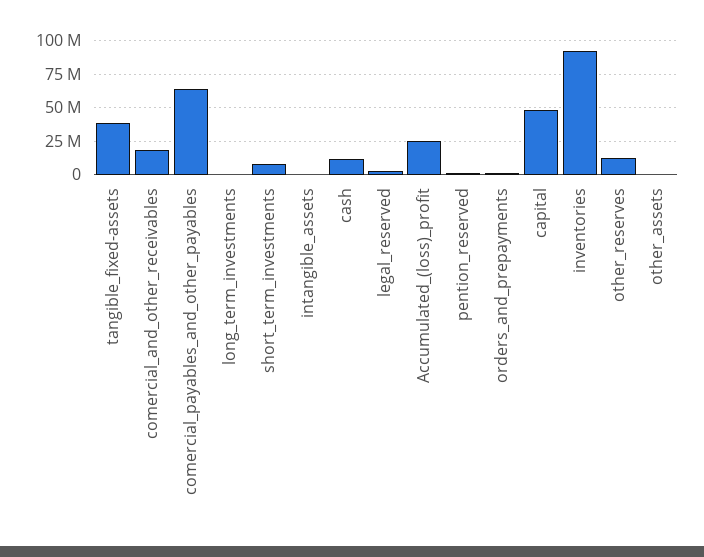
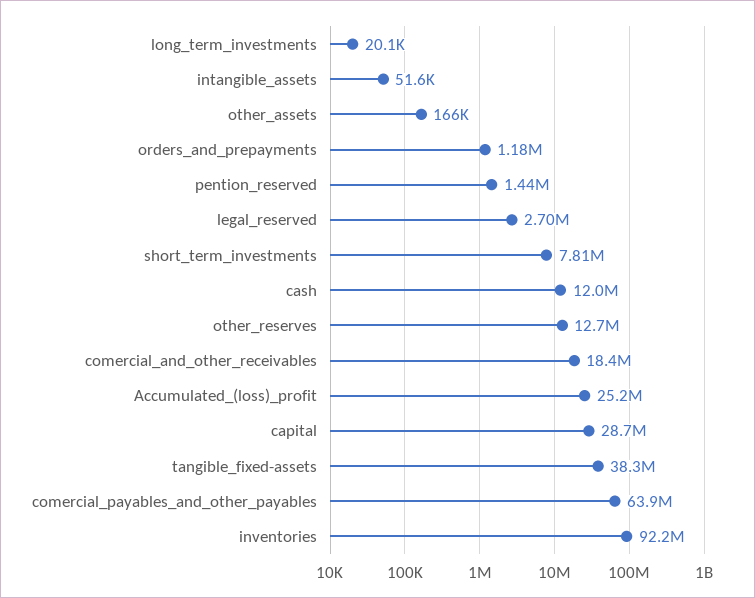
  {
    "tangible_fixed-assets": 38300000,
    "comercial_and_other_receivables": 18400000,
    "comercial_payables_and_other_payables": 63900000,
    "long_term_investments": 20100,
    "short_term_investments": 7810000,
    "intangible_assets": 51600,
    "cash": 12000000,
    "legal_reserved": 2700000,
    "Accumulated_(loss)_profit": 25200000,
    "pention_reserved": 1440000,
    "orders_and_prepayments": 1180000,
-   "capital": 50000000,
+   "capital": 28700000,
    "inventories": 92200000,
    "other_reserves": 12700000,
    "other_assets": 166000
  }

